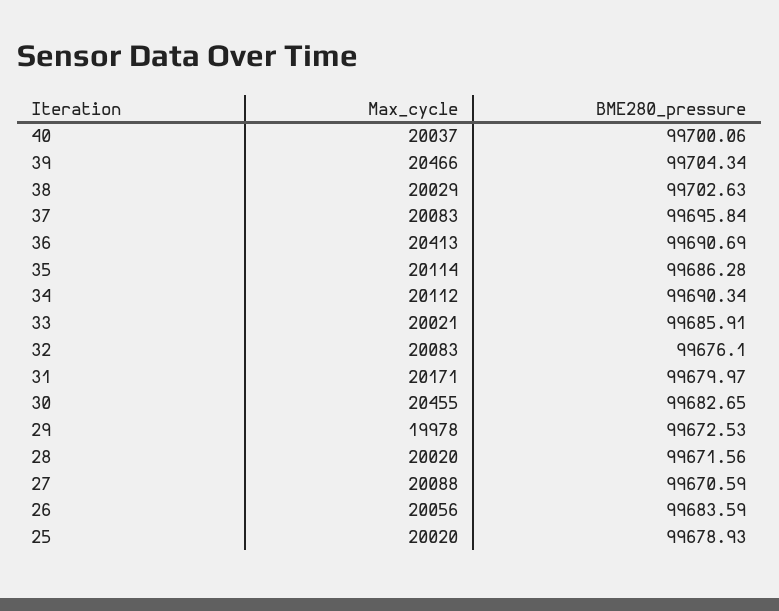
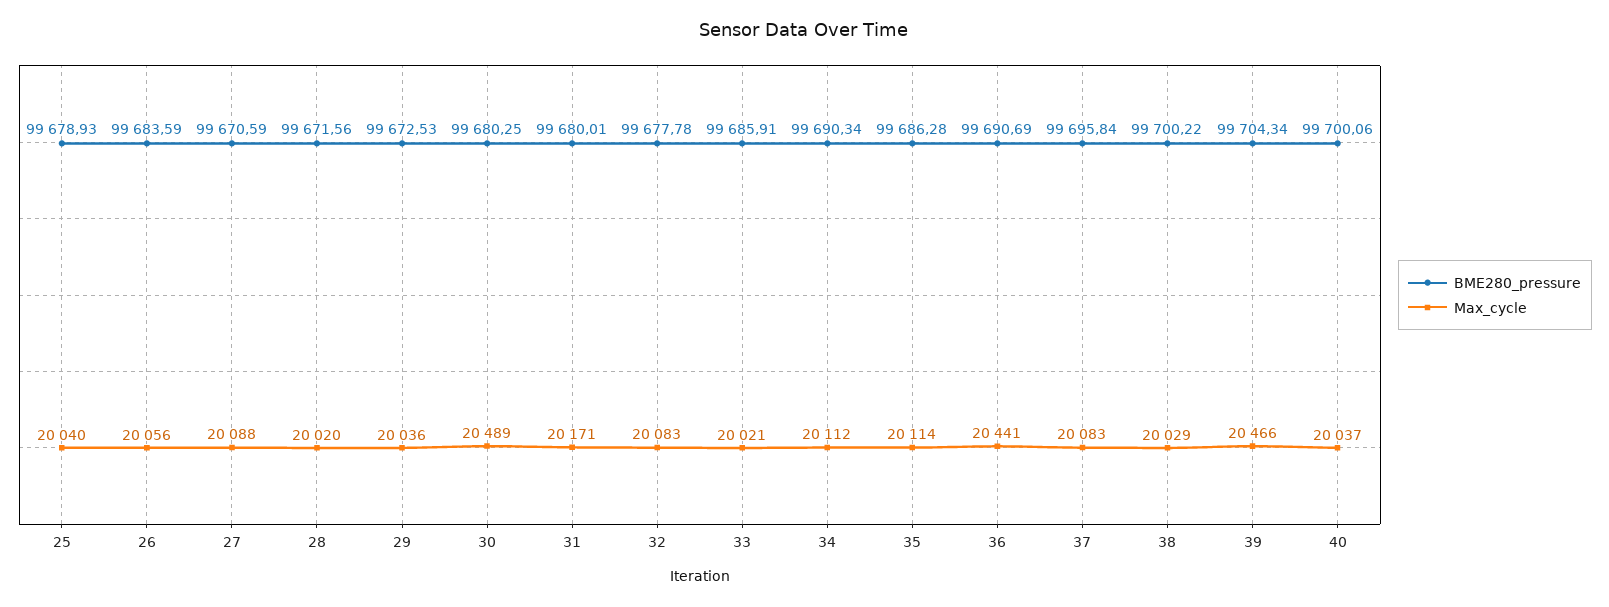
  {
    "Max_cycle": {
      "40": 20037,
      "39": 20466,
      "38": 20029,
      "37": 20083,
-     "36": 20413,
+     "36": 20441,
      "35": 20114,
      "34": 20112,
      "33": 20021,
      "32": 20083,
      "31": 20171,
-     "30": 20455,
+     "30": 20489,
-     "29": 19978,
+     "29": 20036,
      "28": 20020,
      "27": 20088,
      "26": 20056,
-     "25": 20020
+     "25": 20040
    },
    "BME280_pressure": {
      "40": 99700.06,
      "39": 99704.34,
-     "38": 99702.63,
+     "38": 99700.22,
      "37": 99695.84,
      "36": 99690.69,
      "35": 99686.28,
      "34": 99690.34,
      "33": 99685.91,
-     "32": 99676.1,
+     "32": 99677.78,
-     "31": 99679.97,
+     "31": 99680.01,
-     "30": 99682.65,
+     "30": 99680.25,
      "29": 99672.53,
      "28": 99671.56,
      "27": 99670.59,
      "26": 99683.59,
      "25": 99678.93
    }
  }

